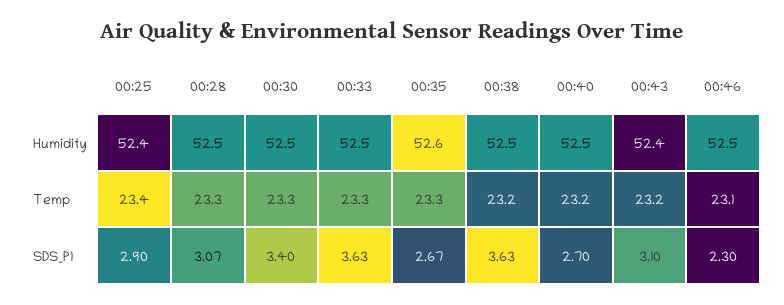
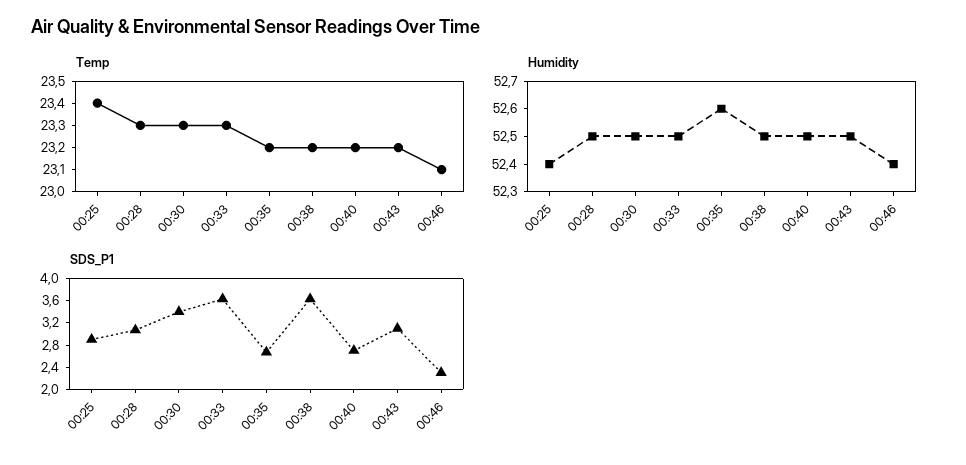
  {
    "Humidity": {
      "00:25": 52.4,
      "00:28": 52.5,
      "00:30": 52.5,
      "00:33": 52.5,
      "00:35": 52.6,
      "00:38": 52.5,
      "00:40": 52.5,
-     "00:43": 52.4,
+     "00:43": 52.5,
-     "00:46": 52.5
+     "00:46": 52.4
    },
    "Temp": {
      "00:25": 23.4,
      "00:28": 23.3,
      "00:30": 23.3,
      "00:33": 23.3,
-     "00:35": 23.3,
+     "00:35": 23.2,
      "00:38": 23.2,
      "00:40": 23.2,
      "00:43": 23.2,
      "00:46": 23.1
    },
    "SDS_P1": {
      "00:25": 2.9,
      "00:28": 3.07,
      "00:30": 3.4,
      "00:33": 3.63,
      "00:35": 2.67,
      "00:38": 3.63,
      "00:40": 2.7,
      "00:43": 3.1,
      "00:46": 2.3
    }
  }

